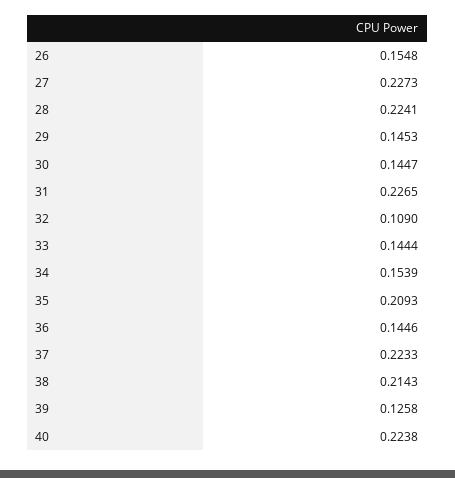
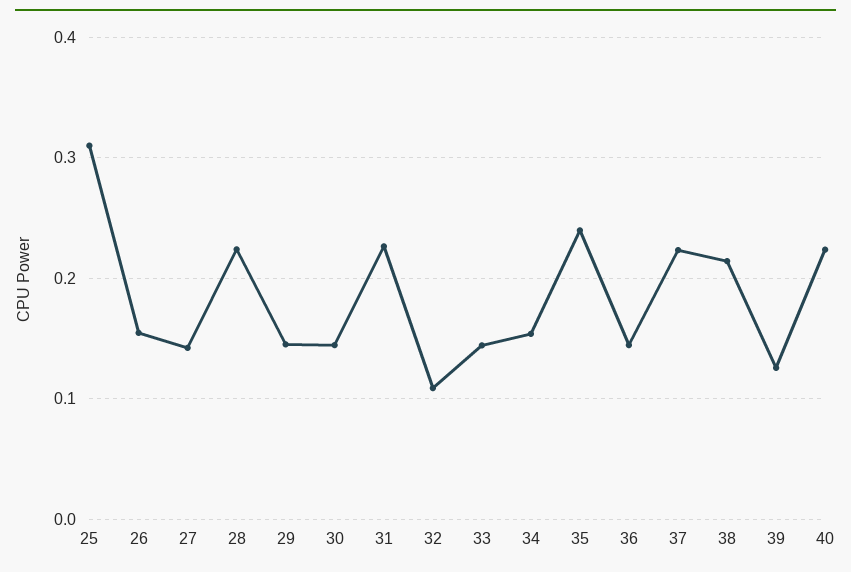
  {
    "26": 0.1548,
-   "27": 0.2273,
+   "27": 0.14,
    "28": 0.2241,
    "29": 0.1453,
    "30": 0.1447,
    "31": 0.2265,
    "32": 0.109,
    "33": 0.1444,
    "34": 0.1539,
-   "35": 0.2093,
+   "35": 0.24,
    "36": 0.1446,
    "37": 0.2233,
    "38": 0.2143,
    "39": 0.1258,
-   "40": 0.2238
+   "40": 0.2238,
+   "25": 0.31
  }

